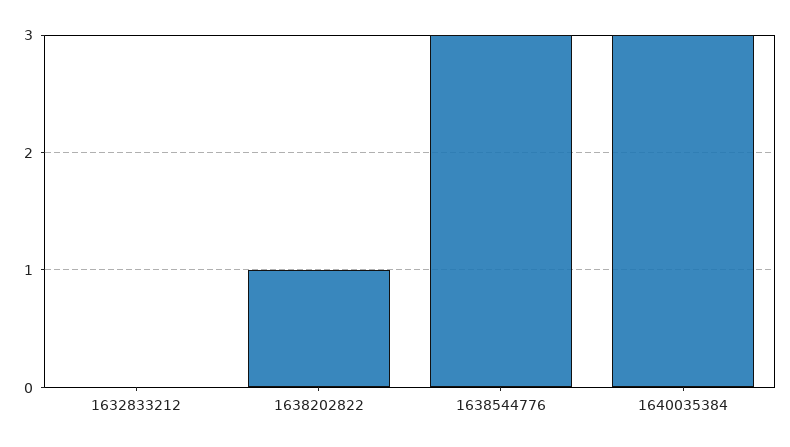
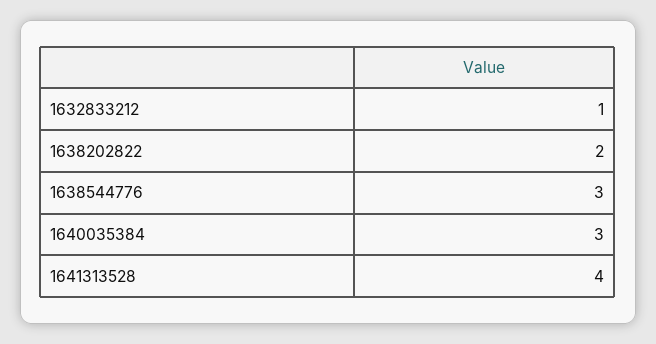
  {
-   "1632833212": 0,
+   "1632833212": 1,
-   "1638202822": 1,
+   "1638202822": 2,
    "1638544776": 3,
-   "1640035384": 3
+   "1640035384": 3,
+   "1641313528": 4
  }

